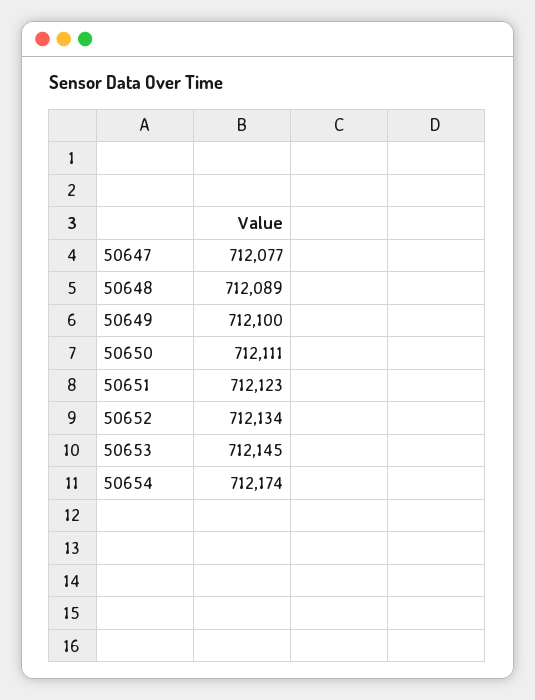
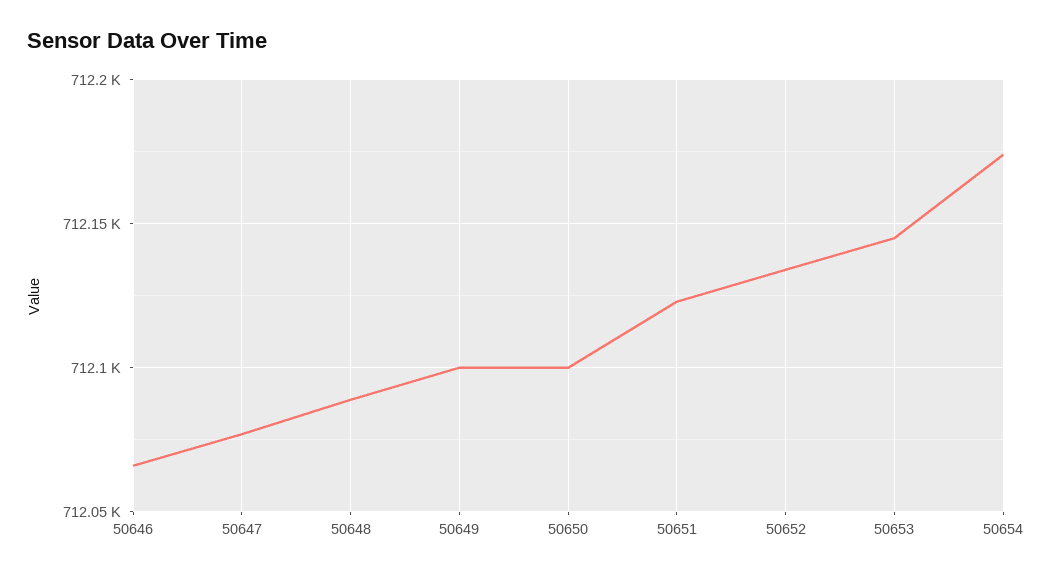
  {
    "50647": 712077,
    "50648": 712089,
    "50649": 712100,
-   "50650": 712111,
+   "50650": 712100,
    "50651": 712123,
    "50652": 712134,
    "50653": 712145,
-   "50654": 712174
+   "50654": 712174,
+   "50646": 712065
  }

